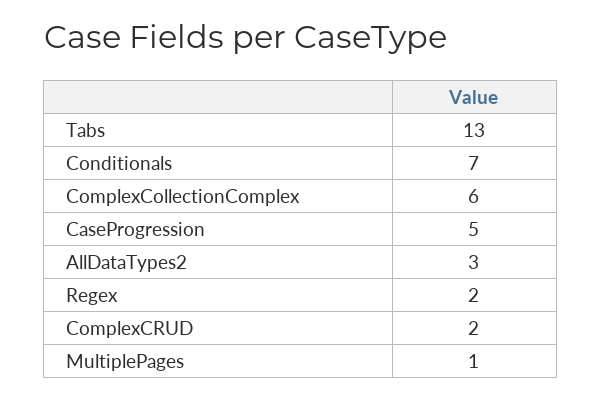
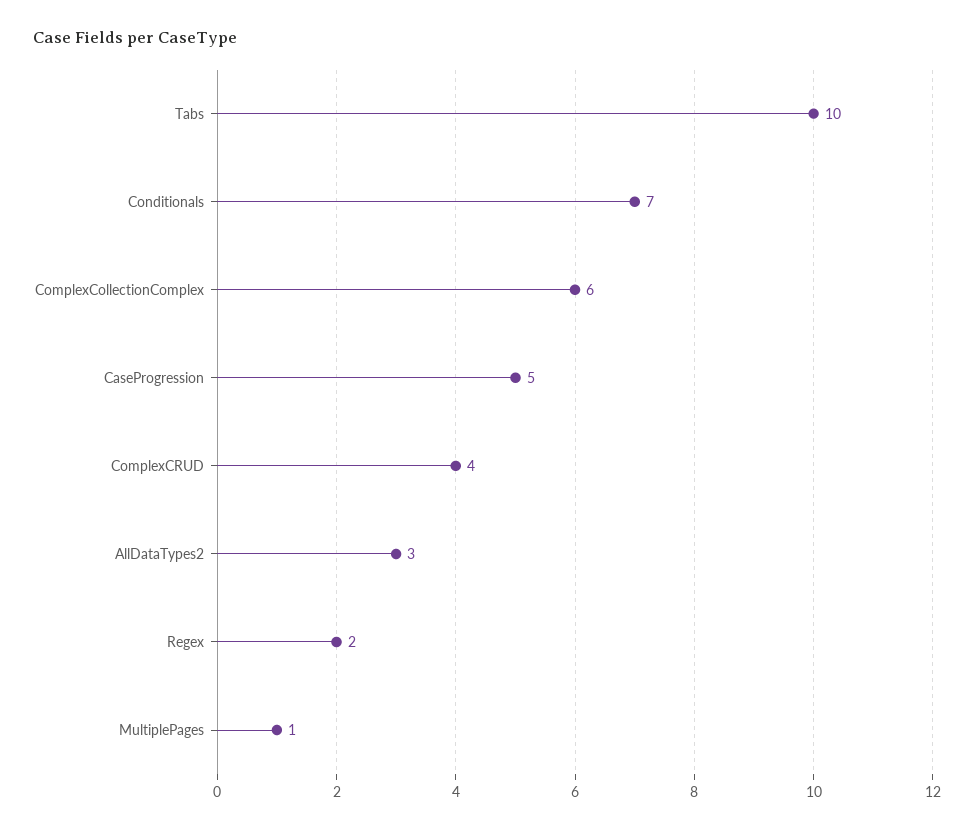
  {
-   "Tabs": 13,
+   "Tabs": 10,
    "Conditionals": 7,
    "ComplexCollectionComplex": 6,
    "CaseProgression": 5,
    "AllDataTypes2": 3,
    "Regex": 2,
-   "ComplexCRUD": 2,
+   "ComplexCRUD": 4,
    "MultiplePages": 1
  }

